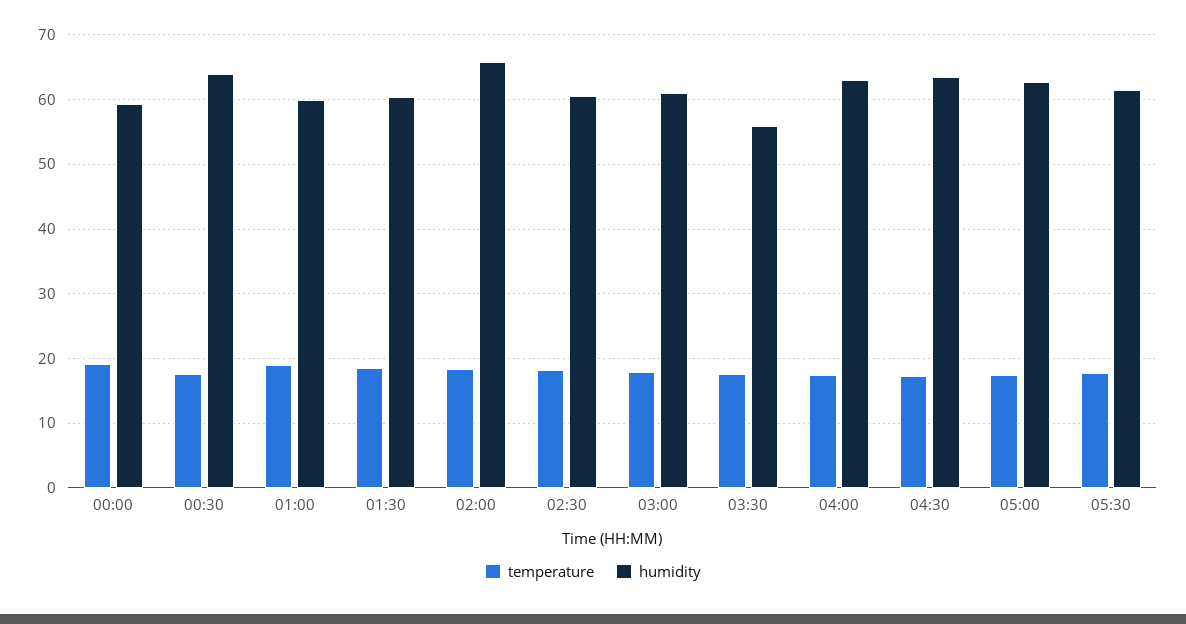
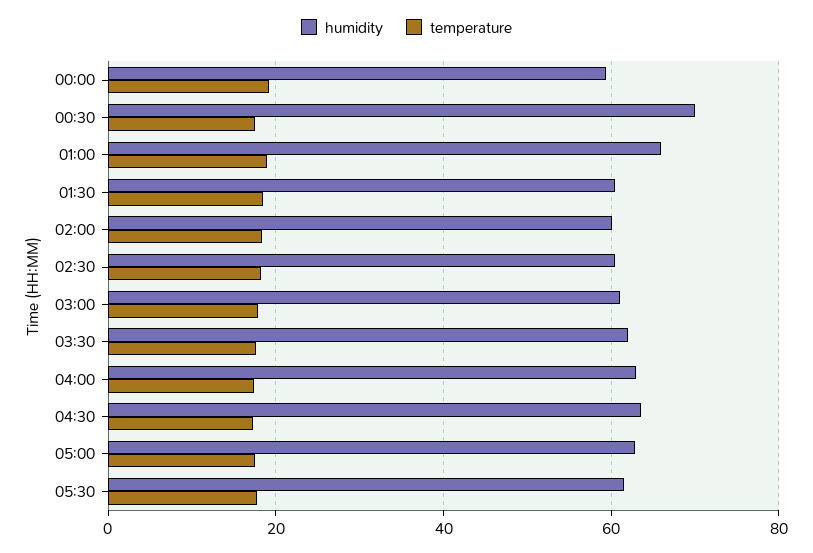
  {
    "temperature": {
      "00:00": 19,
      "00:30": 18,
      "01:00": 19,
      "01:30": 18,
      "02:00": 18,
      "02:30": 18,
      "03:00": 18,
      "03:30": 18,
      "04:00": 17,
      "04:30": 17,
      "05:00": 18,
      "05:30": 18
    },
    "humidity": {
      "00:00": 59,
-     "00:30": 64,
+     "00:30": 70,
-     "01:00": 60,
+     "01:00": 66,
      "01:30": 60,
-     "02:00": 66,
+     "02:00": 60,
      "02:30": 61,
      "03:00": 61,
-     "03:30": 56,
+     "03:30": 62,
      "04:00": 63,
      "04:30": 64,
      "05:00": 63,
      "05:30": 62
    }
  }

